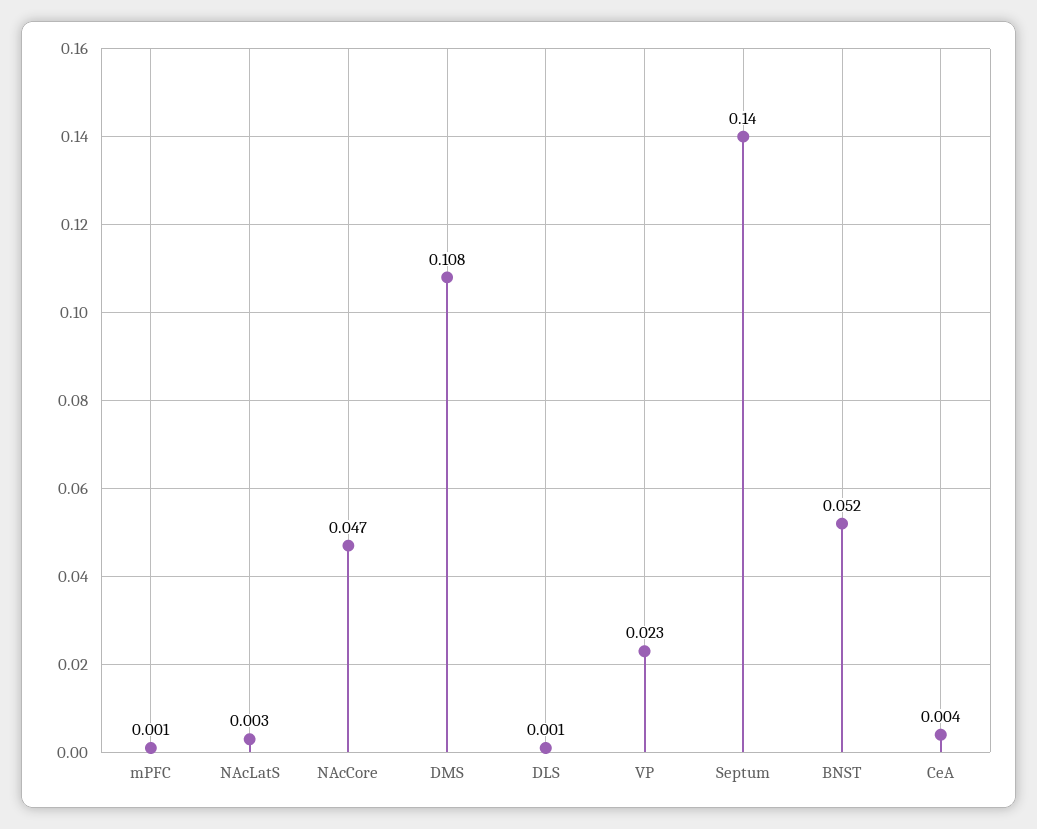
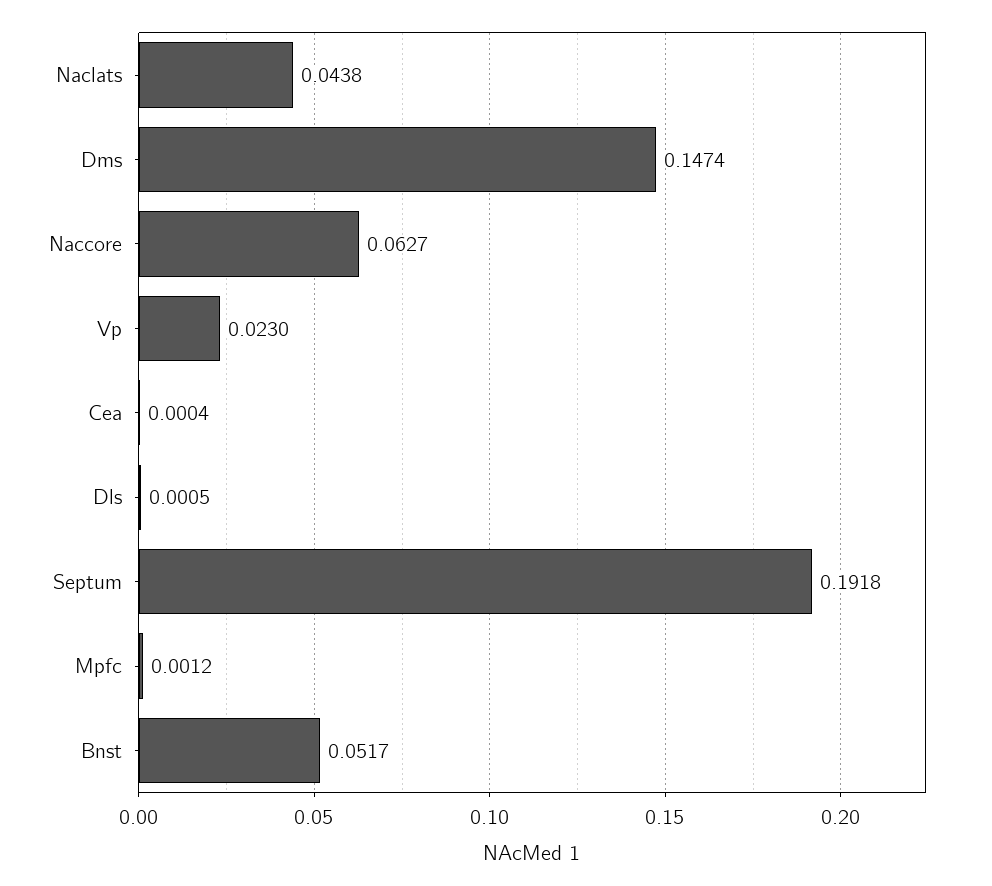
  {
    "mPFC": 0.0012,
-   "NAcLatS": 0.003,
+   "NAcLatS": 0.0438,
-   "NAcCore": 0.047,
+   "NAcCore": 0.0627,
-   "DMS": 0.108,
+   "DMS": 0.1474,
    "DLS": 0.0005,
    "VP": 0.023,
-   "Septum": 0.14,
+   "Septum": 0.1918,
    "BNST": 0.0517,
-   "CeA": 0.004
+   "CeA": 0.0004
  }

